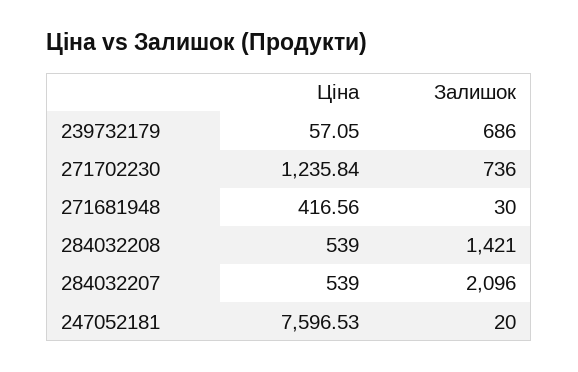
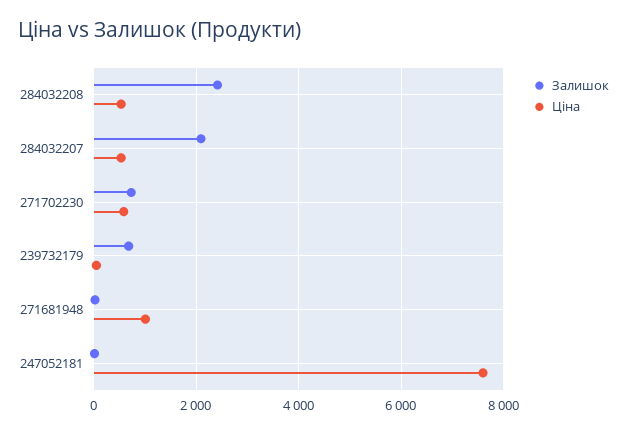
  {
    "Ціна": {
      "239732179": 57.05,
-     "271702230": 1235.84,
+     "271702230": 600,
-     "271681948": 416.56,
+     "271681948": 1000,
      "284032208": 539,
      "284032207": 539,
      "247052181": 7596.53
    },
    "Залишок": {
      "239732179": 686,
      "271702230": 736,
      "271681948": 30,
-     "284032208": 1421,
+     "284032208": 2400,
      "284032207": 2096,
      "247052181": 20
    }
  }

